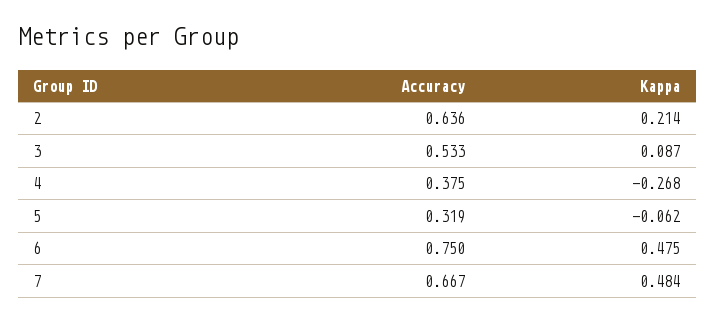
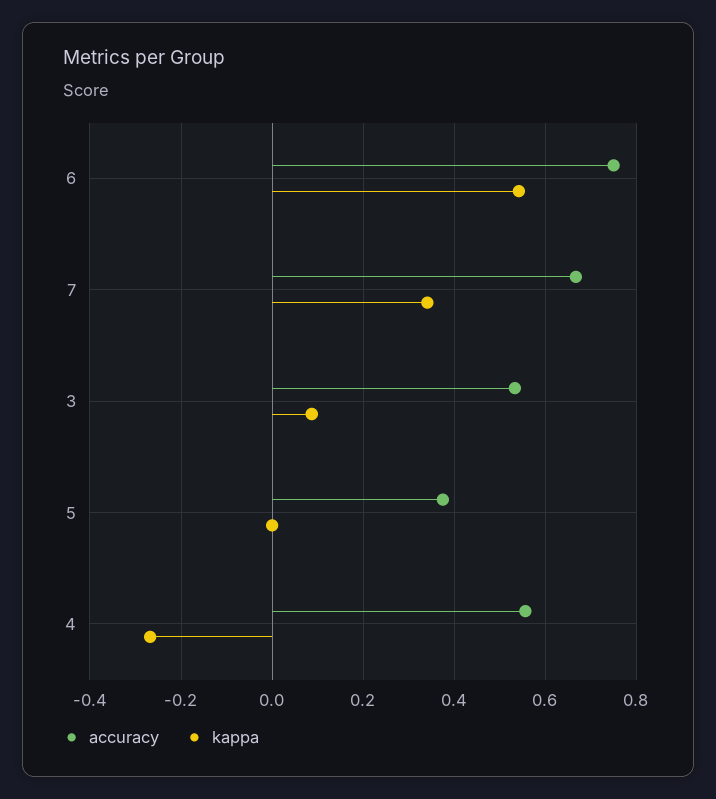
  {
    "Accuracy": {
-     "2": 0.636,
      "3": 0.533,
-     "4": 0.375,
+     "4": 0.56,
-     "5": 0.319,
+     "5": 0.38,
      "6": 0.75,
      "7": 0.667
    },
    "Kappa": {
-     "2": 0.214,
      "3": 0.087,
      "4": -0.268,
-     "5": -0.062,
+     "5": 0,
-     "6": 0.475,
+     "6": 0.54,
-     "7": 0.484
+     "7": 0.34
    }
  }

